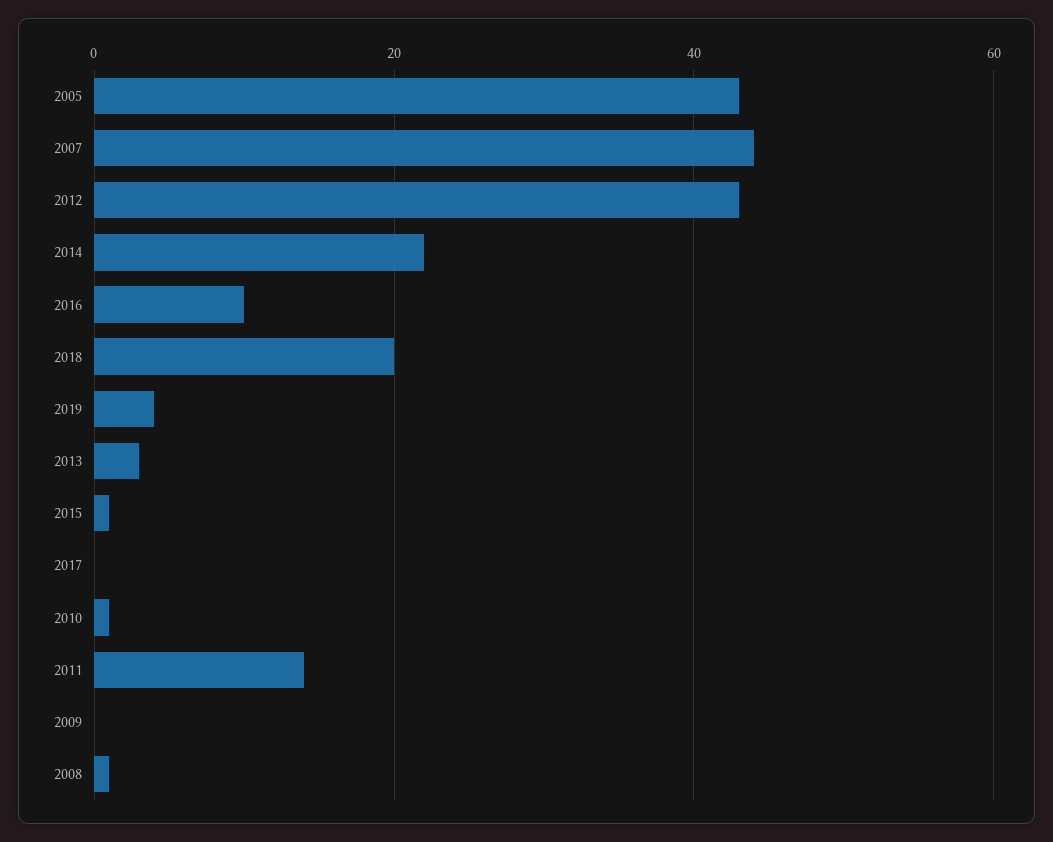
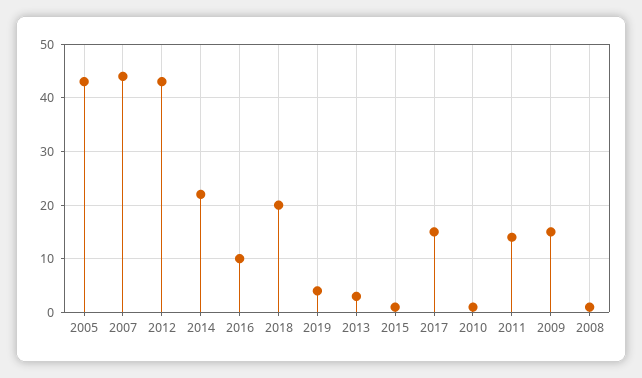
  {
    "2005": 45,
    "2007": 45,
    "2012": 45,
    "2014": 20,
    "2016": 10,
    "2018": 20,
    "2019": 5,
    "2013": 5,
    "2015": 0,
-   "2017": 0,
+   "2017": 15,
    "2010": 0,
    "2011": 15,
-   "2009": 0,
+   "2009": 15,
    "2008": 0
  }

